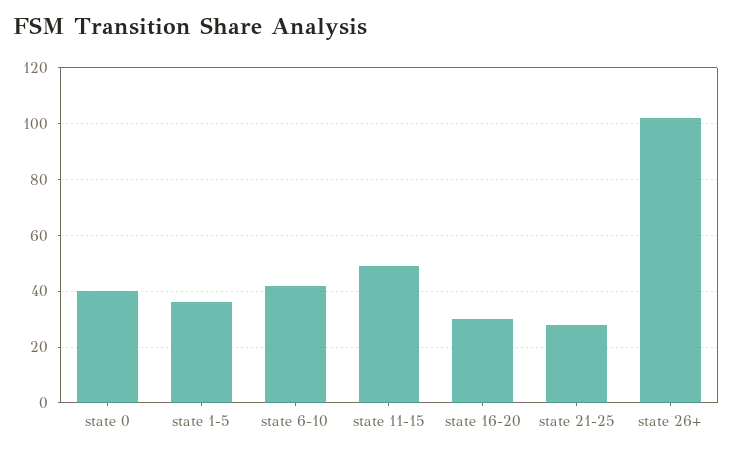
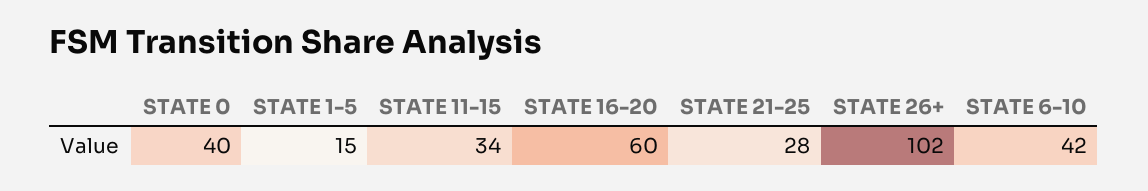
  {
    "state 0": 40,
-   "state 1-5": 35,
+   "state 1-5": 15,
    "state 6-10": 42,
-   "state 11-15": 50,
+   "state 11-15": 34,
-   "state 16-20": 30,
+   "state 16-20": 60,
    "state 21-25": 28,
    "state 26+": 102
  }

